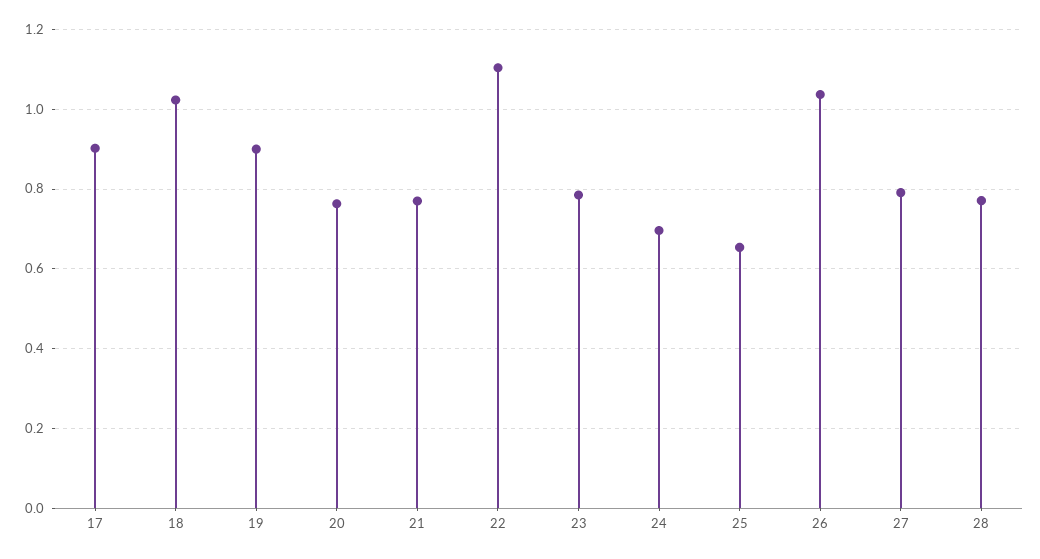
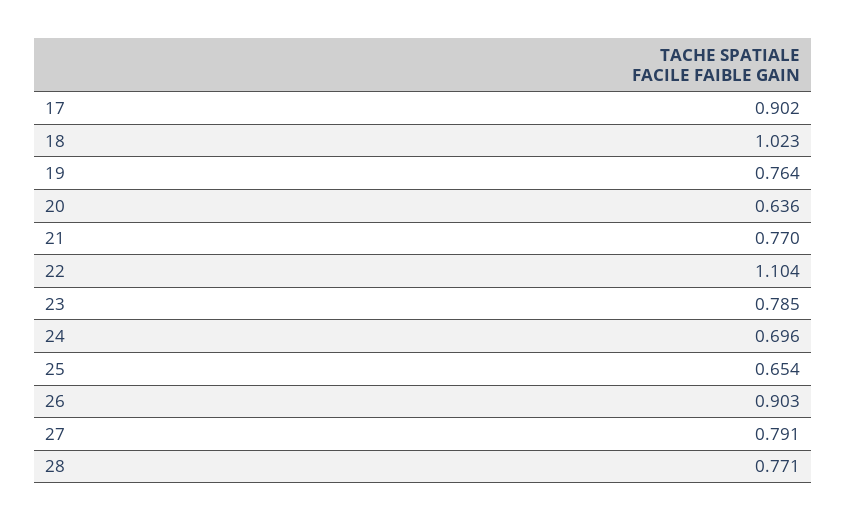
  {
    "17": 0.902,
    "18": 1.023,
-   "19": 0.9,
+   "19": 0.764,
-   "20": 0.76,
+   "20": 0.636,
    "21": 0.77,
    "22": 1.104,
    "23": 0.785,
    "24": 0.696,
    "25": 0.654,
-   "26": 1.04,
+   "26": 0.903,
    "27": 0.791,
    "28": 0.771
  }

